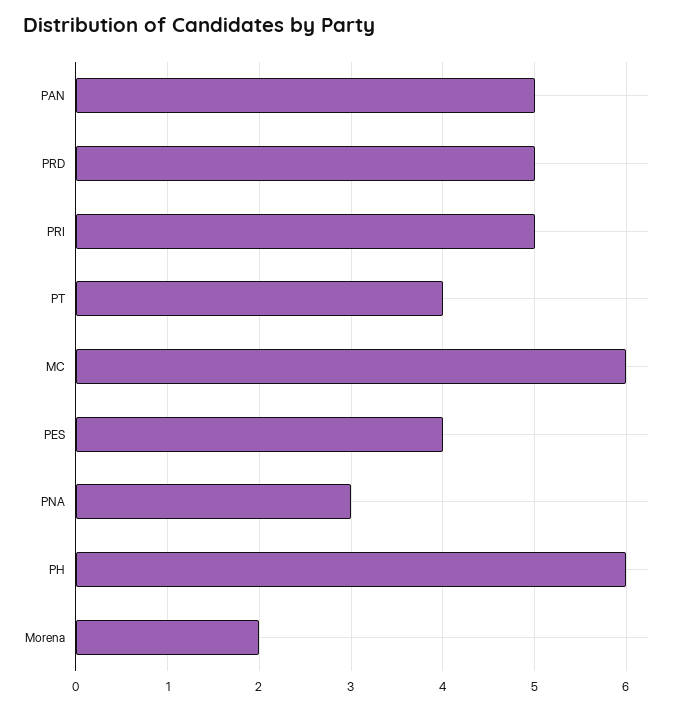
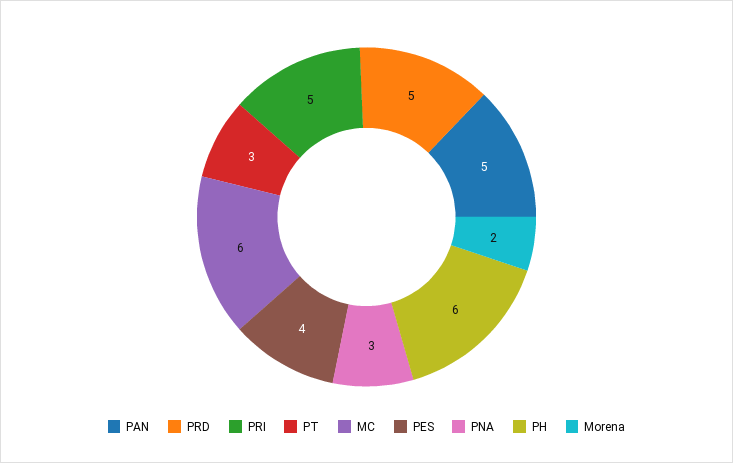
  {
    "PAN": 5,
    "PRD": 5,
    "PRI": 5,
-   "PT": 4,
+   "PT": 3,
    "MC": 6,
    "PES": 4,
    "PNA": 3,
    "PH": 6,
    "Morena": 2
  }

